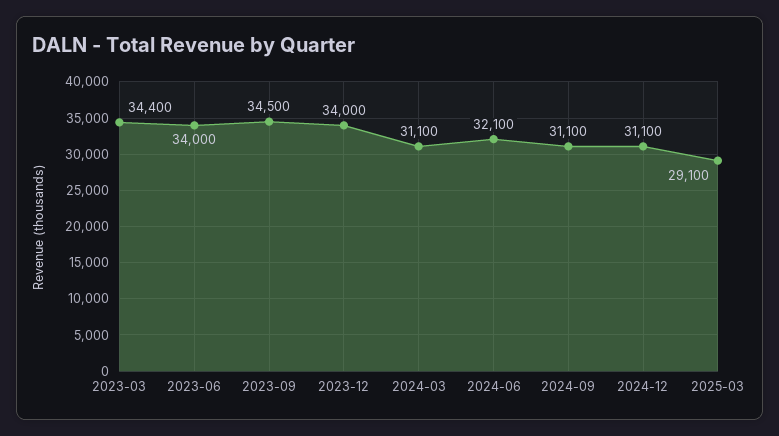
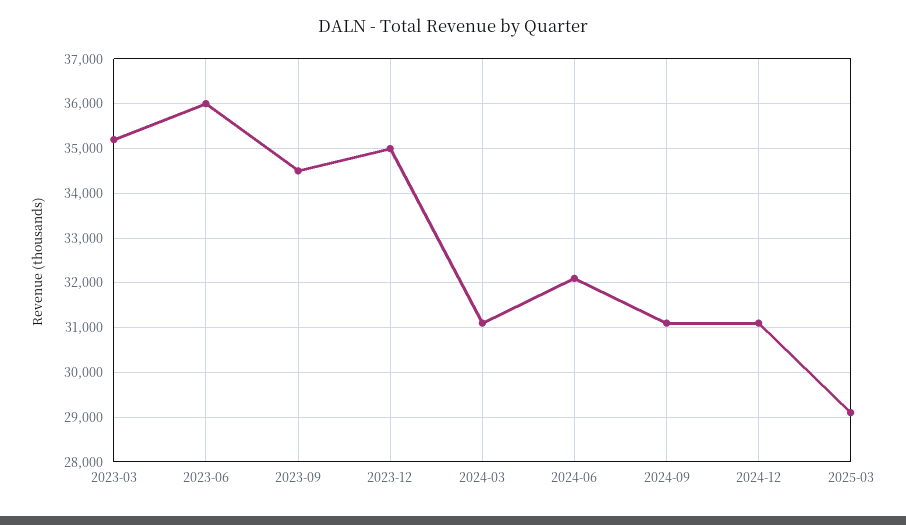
  {
-   "2023-03": 34400,
+   "2023-03": 35200,
-   "2023-06": 34000,
+   "2023-06": 36000,
    "2023-09": 34500,
-   "2023-12": 34000,
+   "2023-12": 35000,
    "2024-03": 31100,
    "2024-06": 32100,
    "2024-09": 31100,
    "2024-12": 31100,
    "2025-03": 29100
  }

